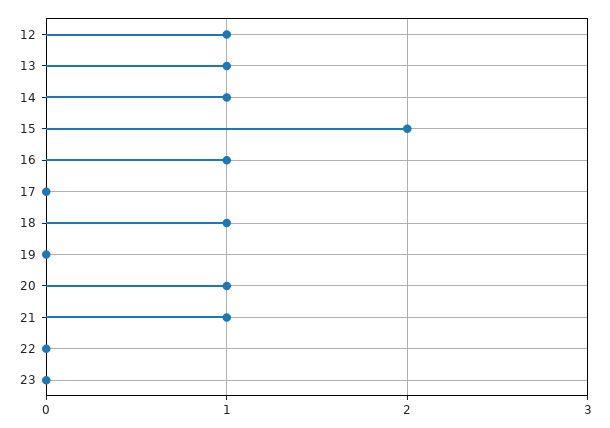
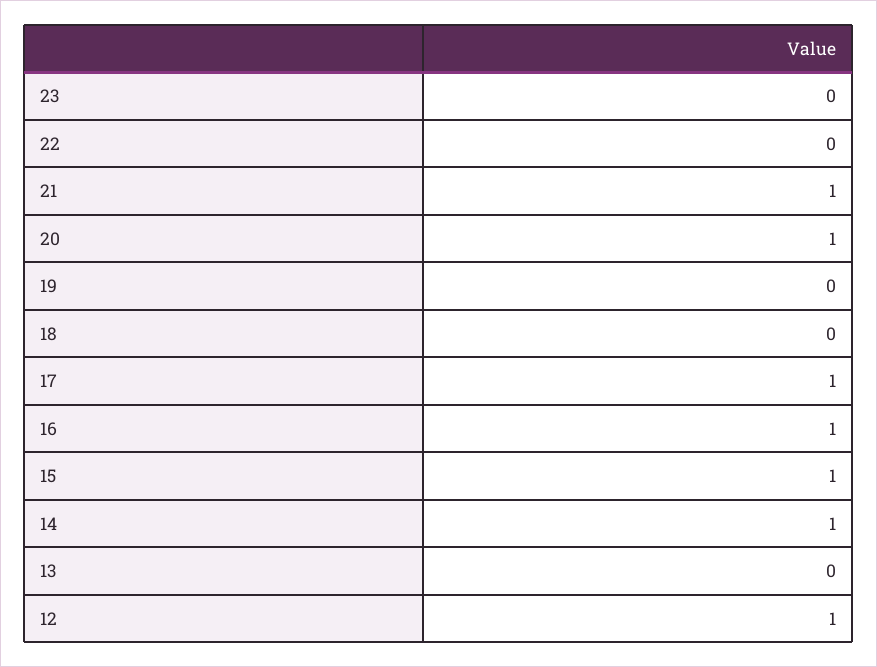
  {
    "12": 1,
-   "13": 1,
+   "13": 0,
    "14": 1,
-   "15": 2,
+   "15": 1,
    "16": 1,
-   "17": 0,
+   "17": 1,
-   "18": 1,
+   "18": 0,
    "19": 0,
    "20": 1,
    "21": 1,
    "22": 0,
    "23": 0
  }

